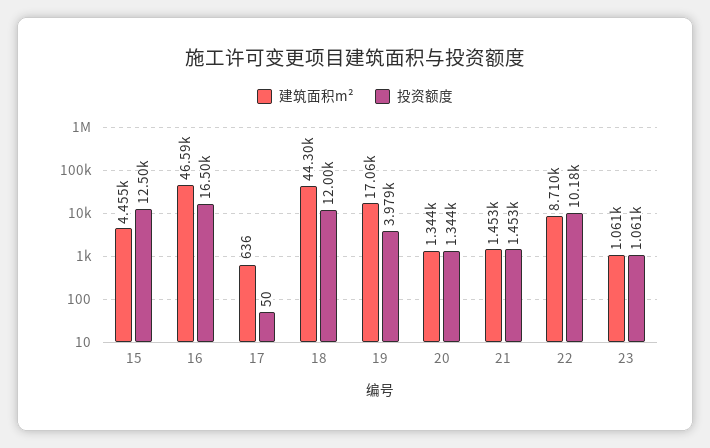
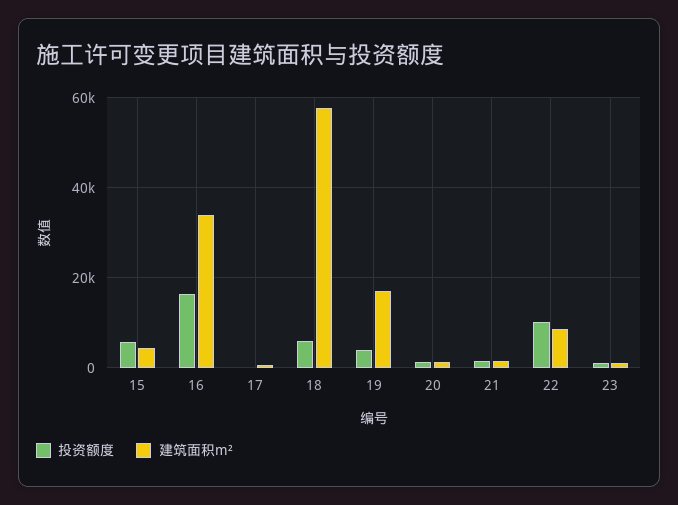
  {
    "建筑面积m²": {
      "15": 4455,
-     "16": 46590,
+     "16": 34000,
      "17": 636,
-     "18": 44300,
+     "18": 58000,
      "19": 17060,
      "20": 1344,
      "21": 1453,
      "22": 8710,
      "23": 1061
    },
    "投资额度": {
-     "15": 12500,
+     "15": 6000,
      "16": 16500,
      "17": 50,
-     "18": 12000,
+     "18": 6000,
      "19": 3979,
      "20": 1344,
      "21": 1453,
      "22": 10180,
      "23": 1061
    }
  }

